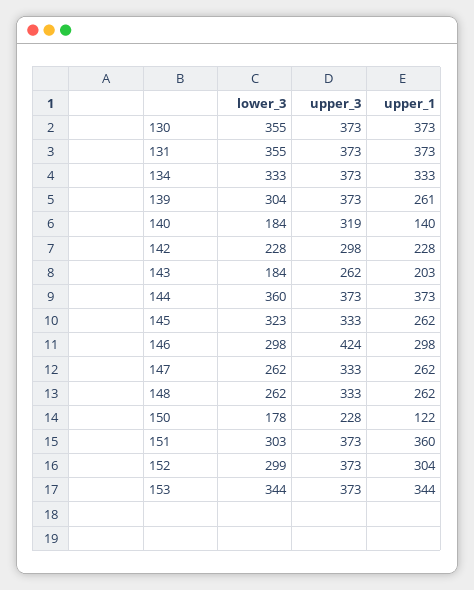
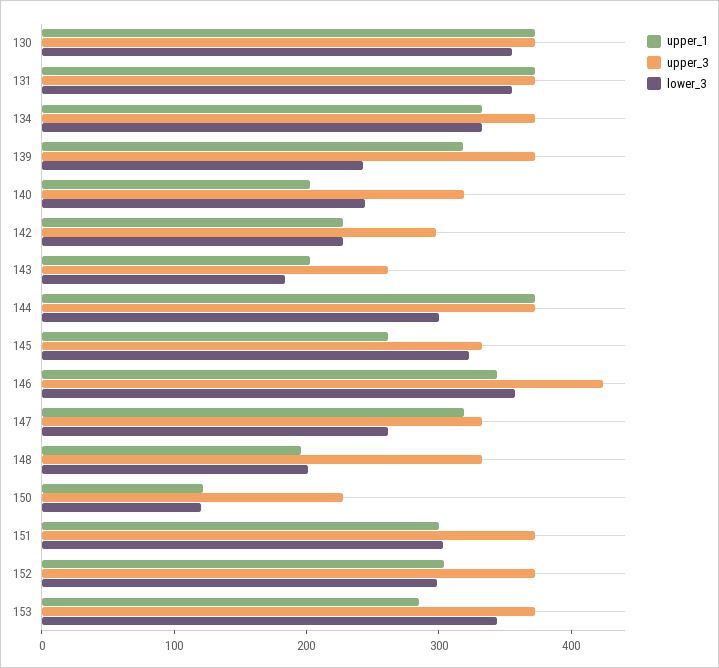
  {
    "lower_3": {
      "130": 355,
      "131": 355,
      "134": 333,
-     "139": 304,
+     "139": 240,
-     "140": 184,
+     "140": 240,
      "142": 228,
      "143": 184,
-     "144": 360,
+     "144": 300,
      "145": 323,
-     "146": 298,
+     "146": 360,
      "147": 262,
-     "148": 262,
+     "148": 200,
-     "150": 178,
+     "150": 120,
      "151": 303,
      "152": 299,
      "153": 344
    },
    "upper_3": {
      "130": 373,
      "131": 373,
      "134": 373,
      "139": 373,
      "140": 319,
      "142": 298,
      "143": 262,
      "144": 373,
      "145": 333,
      "146": 424,
      "147": 333,
      "148": 333,
      "150": 228,
      "151": 373,
      "152": 373,
      "153": 373
    },
    "upper_1": {
      "130": 373,
      "131": 373,
      "134": 333,
-     "139": 261,
+     "139": 320,
-     "140": 140,
+     "140": 200,
      "142": 228,
      "143": 203,
      "144": 373,
      "145": 262,
-     "146": 298,
+     "146": 340,
-     "147": 262,
+     "147": 320,
-     "148": 262,
+     "148": 200,
      "150": 122,
-     "151": 360,
+     "151": 300,
      "152": 304,
-     "153": 344
+     "153": 280
    }
  }

